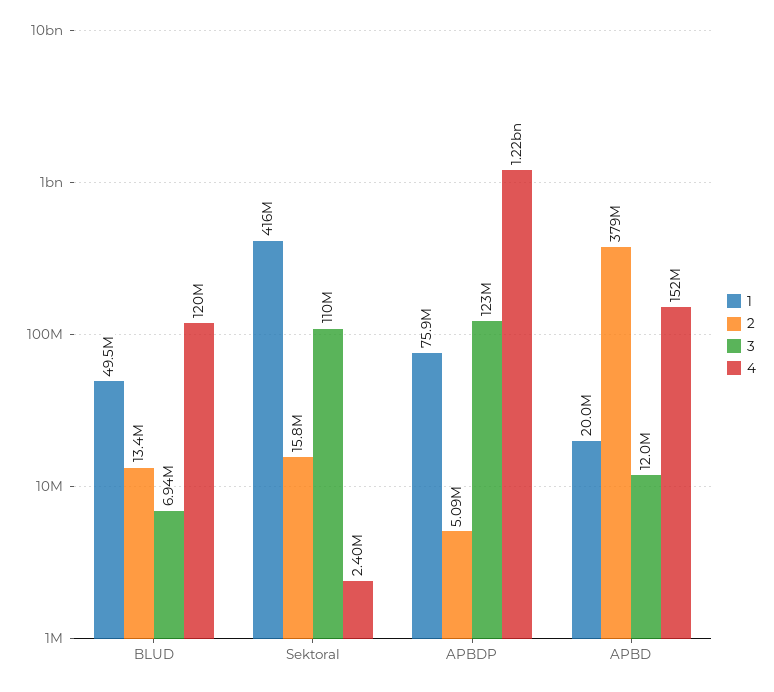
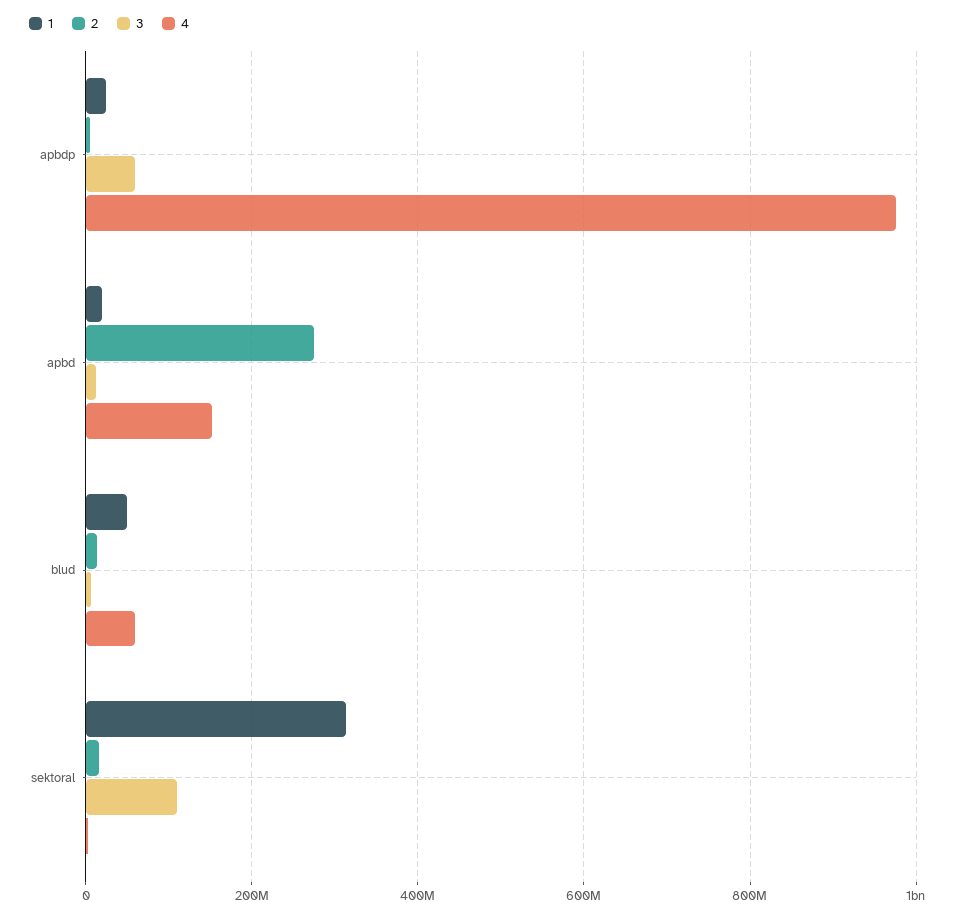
  {
    "1": {
      "BLUD": 49500000,
-     "Sektoral": 416000000,
+     "Sektoral": 320000000,
-     "APBDP": 75900000,
+     "APBDP": 20000000,
      "APBD": 20000000
    },
    "2": {
      "BLUD": 13400000,
      "Sektoral": 15800000,
      "APBDP": 5090000,
-     "APBD": 379000000
+     "APBD": 280000000
    },
    "3": {
      "BLUD": 6940000,
      "Sektoral": 110000000,
-     "APBDP": 123000000,
+     "APBDP": 60000000,
      "APBD": 12000000
    },
    "4": {
-     "BLUD": 120000000,
+     "BLUD": 60000000,
      "Sektoral": 2400000,
-     "APBDP": 1220000000,
+     "APBDP": 980000000,
      "APBD": 152000000
    }
  }

